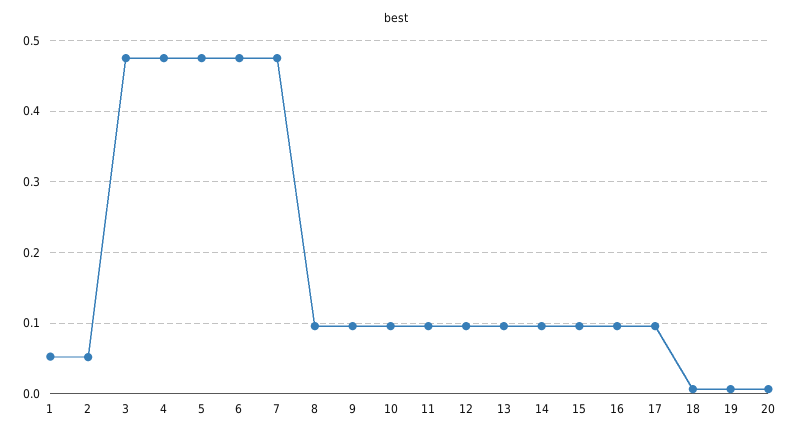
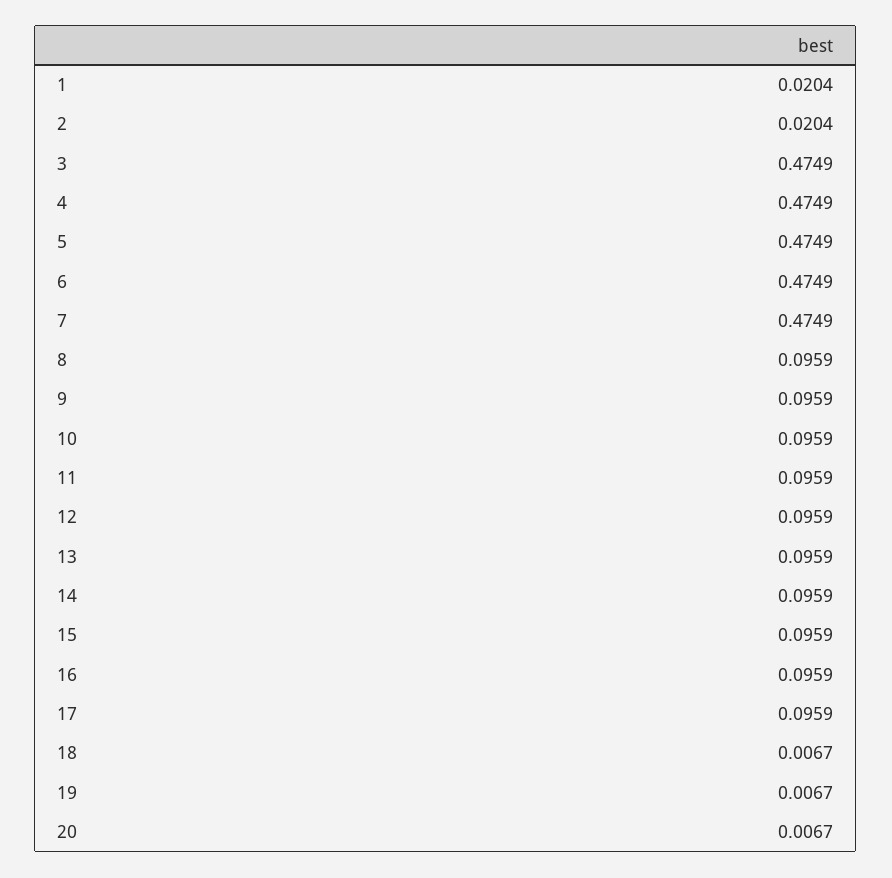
  {
-   "1": 0.05,
+   "1": 0.0204,
-   "2": 0.05,
+   "2": 0.0204,
    "3": 0.4749,
    "4": 0.4749,
    "5": 0.4749,
    "6": 0.4749,
    "7": 0.4749,
    "8": 0.0959,
    "9": 0.0959,
    "10": 0.0959,
    "11": 0.0959,
    "12": 0.0959,
    "13": 0.0959,
    "14": 0.0959,
    "15": 0.0959,
    "16": 0.0959,
    "17": 0.0959,
    "18": 0.0067,
    "19": 0.0067,
    "20": 0.0067
  }

